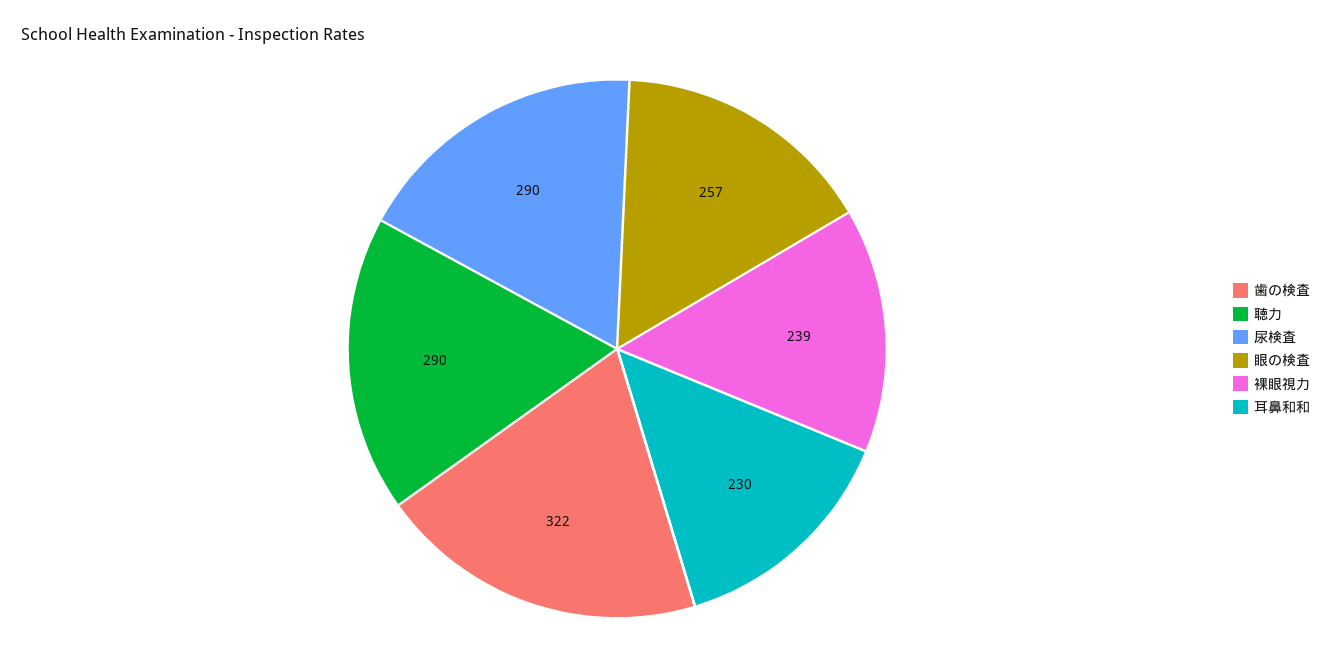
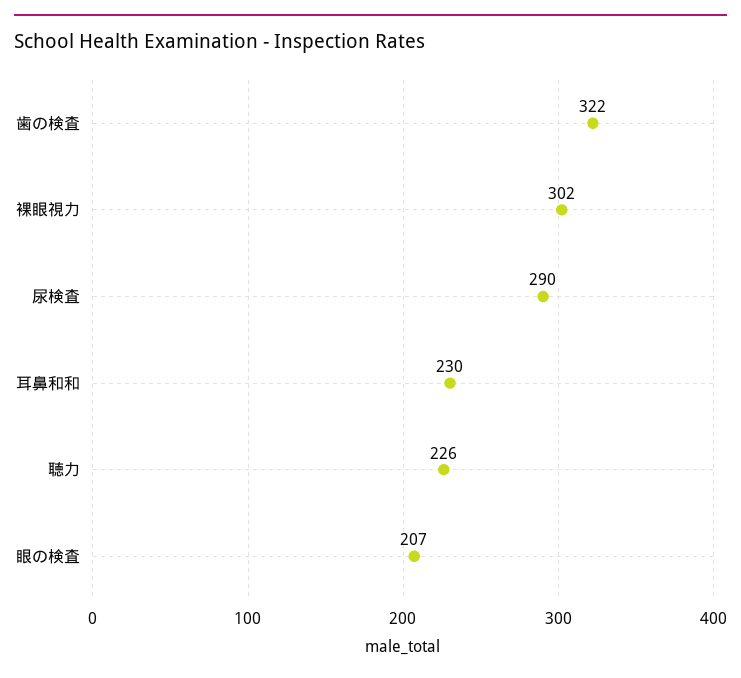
  {
    "歯の検査": 322,
-   "聴力": 290,
+   "聴力": 226,
    "尿検査": 290,
-   "眼の検査": 257,
+   "眼の検査": 207,
-   "裸眼視力": 239,
+   "裸眼視力": 302,
    "耳鼻和和": 230
  }

